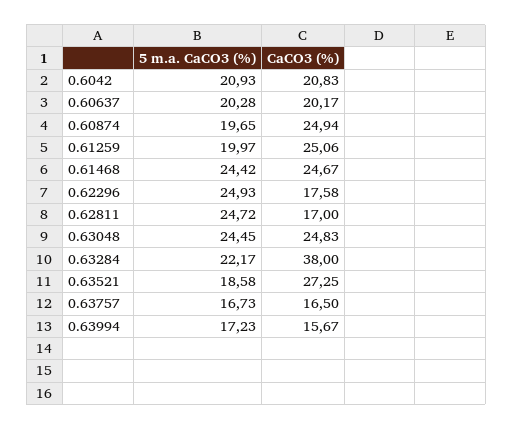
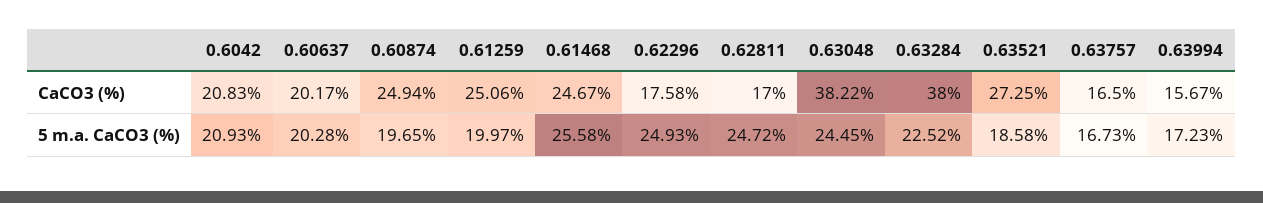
  {
    "5 m.a. CaCO3 (%)": {
      "0.6042": 20.93,
      "0.60637": 20.28,
      "0.60874": 19.65,
      "0.61259": 19.97,
-     "0.61468": 24.42,
+     "0.61468": 25.58,
      "0.62296": 24.93,
      "0.62811": 24.72,
      "0.63048": 24.45,
-     "0.63284": 22.17,
+     "0.63284": 22.52,
      "0.63521": 18.58,
      "0.63757": 16.73,
      "0.63994": 17.23
    },
    "CaCO3 (%)": {
      "0.6042": 20.83,
      "0.60637": 20.17,
      "0.60874": 24.94,
      "0.61259": 25.06,
      "0.61468": 24.67,
      "0.62296": 17.58,
      "0.62811": 17,
-     "0.63048": 24.83,
+     "0.63048": 38.22,
      "0.63284": 38,
      "0.63521": 27.25,
      "0.63757": 16.5,
      "0.63994": 15.67
    }
  }

